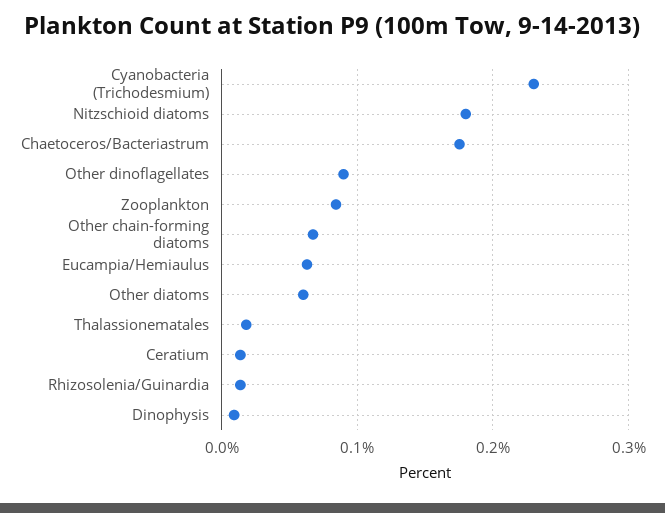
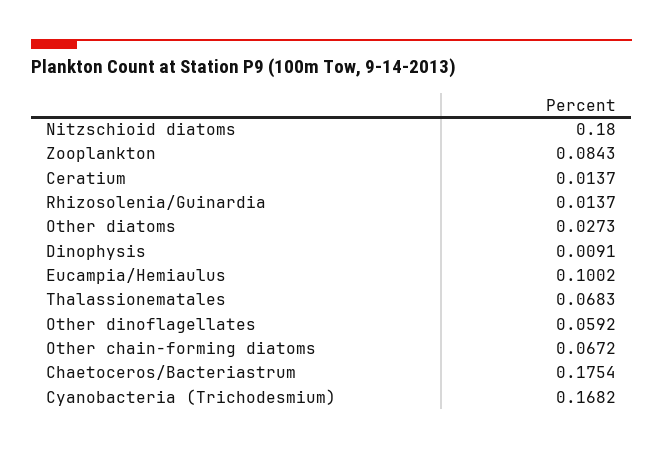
  {
-   "Cyanobacteria (Trichodesmium)": 0.23,
+   "Cyanobacteria (Trichodesmium)": 0.1682,
    "Nitzschioid diatoms": 0.18,
    "Chaetoceros/Bacteriastrum": 0.1754,
-   "Other dinoflagellates": 0.09,
+   "Other dinoflagellates": 0.0592,
    "Zooplankton": 0.0843,
    "Other chain-forming diatoms": 0.0672,
-   "Eucampia/Hemiaulus": 0.06,
+   "Eucampia/Hemiaulus": 0.1002,
-   "Other diatoms": 0.06,
+   "Other diatoms": 0.0273,
-   "Thalassionematales": 0.02,
+   "Thalassionematales": 0.0683,
    "Ceratium": 0.0137,
    "Rhizosolenia/Guinardia": 0.0137,
    "Dinophysis": 0.0091
  }

